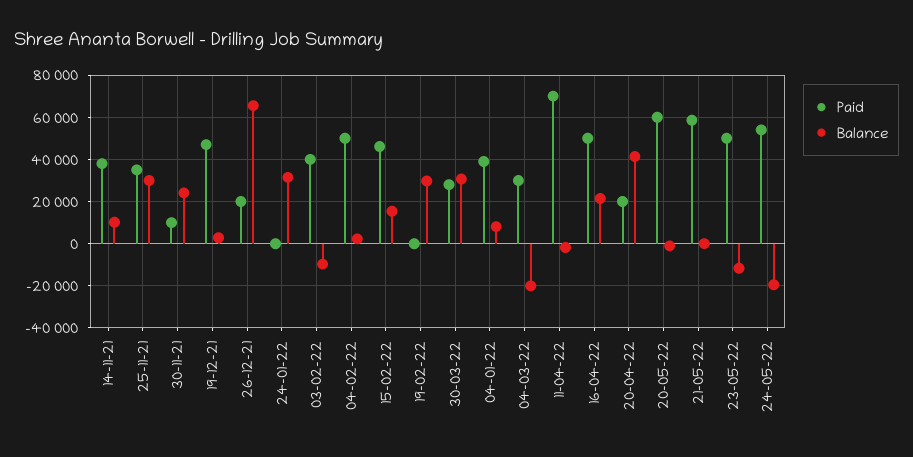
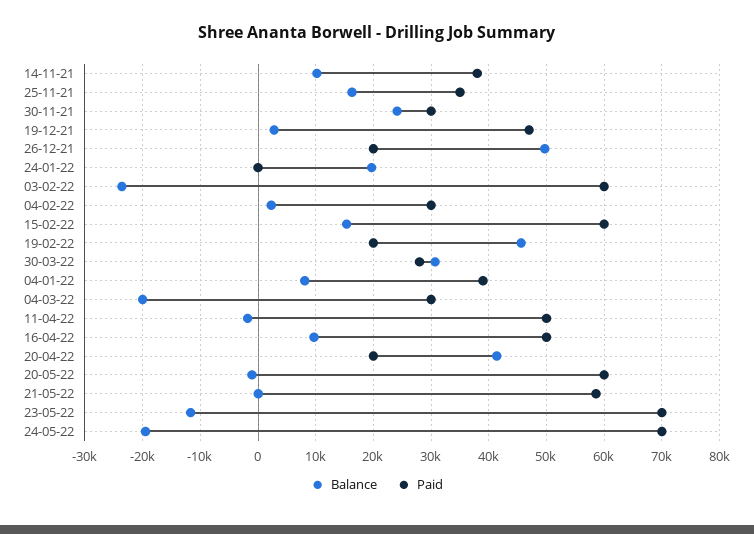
  {
    "Paid": {
      "14-11-21": 38000,
      "25-11-21": 36000,
-     "30-11-21": 10000,
+     "30-11-21": 30000,
      "19-12-21": 48000,
      "26-12-21": 20000,
      "24-01-22": 0,
-     "03-02-22": 40000,
+     "03-02-22": 60000,
-     "04-02-22": 50000,
+     "04-02-22": 30000,
-     "15-02-22": 45000,
+     "15-02-22": 60000,
-     "19-02-22": 0,
+     "19-02-22": 20000,
      "30-03-22": 28000,
      "04-01-22": 40000,
      "04-03-22": 30000,
-     "11-04-22": 70000,
+     "11-04-22": 50000,
      "16-04-22": 50000,
      "20-04-22": 20000,
      "20-05-22": 60000,
      "21-05-22": 58000,
-     "23-05-22": 50000,
+     "23-05-22": 70000,
-     "24-05-22": 55000
+     "24-05-22": 70000
    },
    "Balance": {
      "14-11-21": 10000,
-     "25-11-21": 30000,
+     "25-11-21": 16000,
      "30-11-21": 24000,
      "19-12-21": 2000,
-     "26-12-21": 65000,
+     "26-12-21": 50000,
-     "24-01-22": 30000,
+     "24-01-22": 20000,
-     "03-02-22": -10000,
+     "03-02-22": -24000,
      "04-02-22": 2000,
      "15-02-22": 16000,
-     "19-02-22": 30000,
+     "19-02-22": 46000,
      "30-03-22": 30000,
      "04-01-22": 8000,
      "04-03-22": -20000,
      "11-04-22": -2000,
-     "16-04-22": 20000,
+     "16-04-22": 10000,
      "20-04-22": 42000,
      "20-05-22": -2000,
      "21-05-22": 0,
      "23-05-22": -12000,
      "24-05-22": -20000
    }
  }

